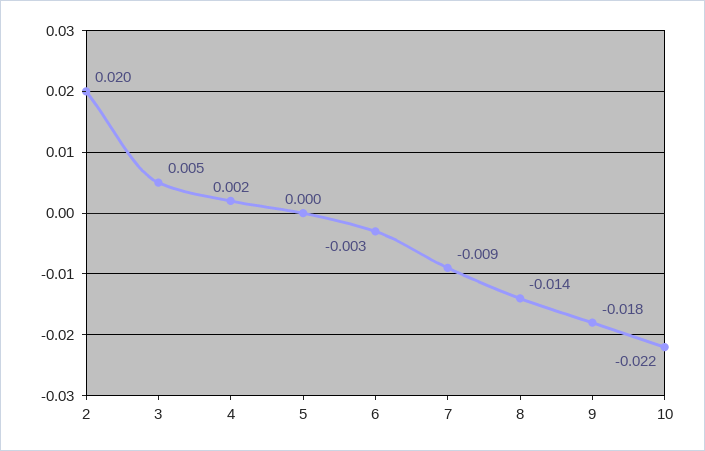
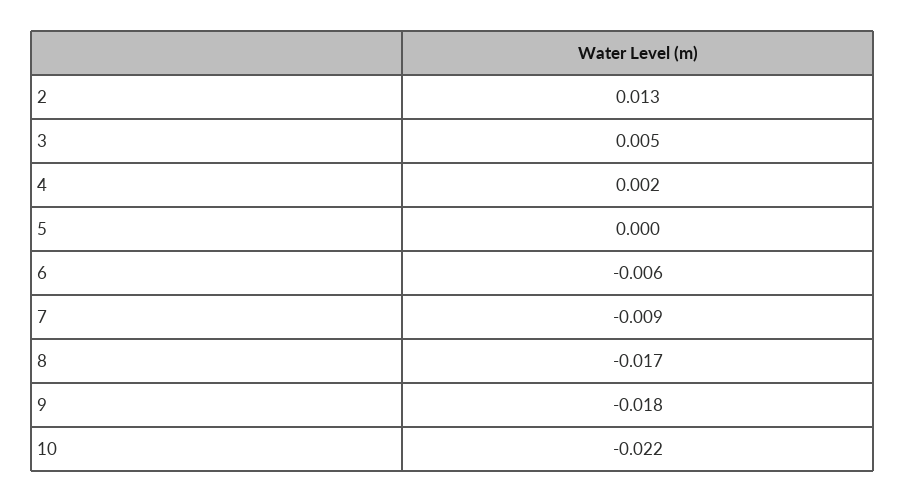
  {
-   "2": 0.02,
+   "2": 0.013,
    "3": 0.005,
    "4": 0.002,
    "5": 0,
-   "6": -0.003,
+   "6": -0.006,
    "7": -0.009,
-   "8": -0.014,
+   "8": -0.017,
    "9": -0.018,
    "10": -0.022
  }

